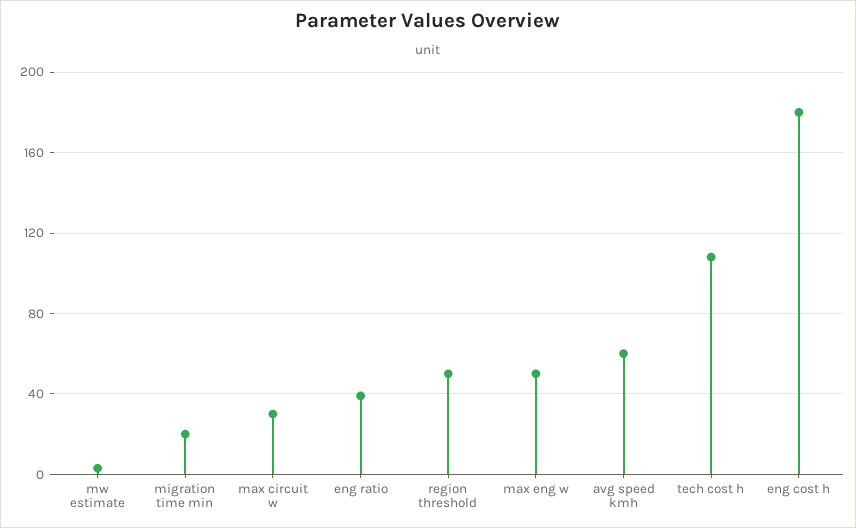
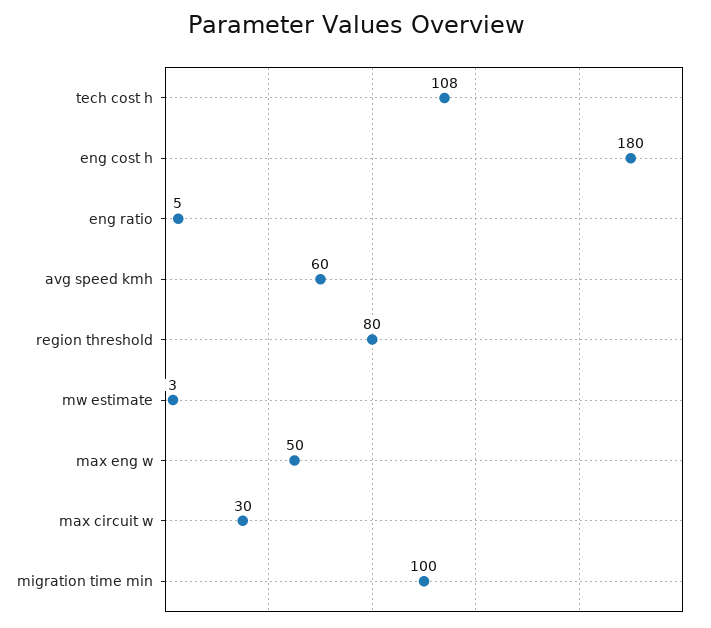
  {
    "mw estimate": 3,
-   "migration time min": 20,
+   "migration time min": 100,
    "max circuit w": 30,
-   "eng ratio": 40,
+   "eng ratio": 5,
-   "region threshold": 50,
+   "region threshold": 80,
    "max eng w": 50,
    "avg speed kmh": 60,
    "tech cost h": 108,
    "eng cost h": 180
  }

